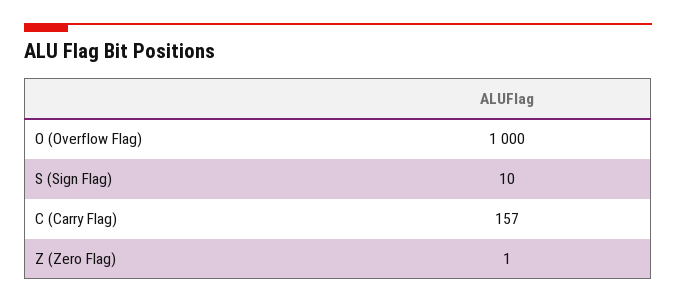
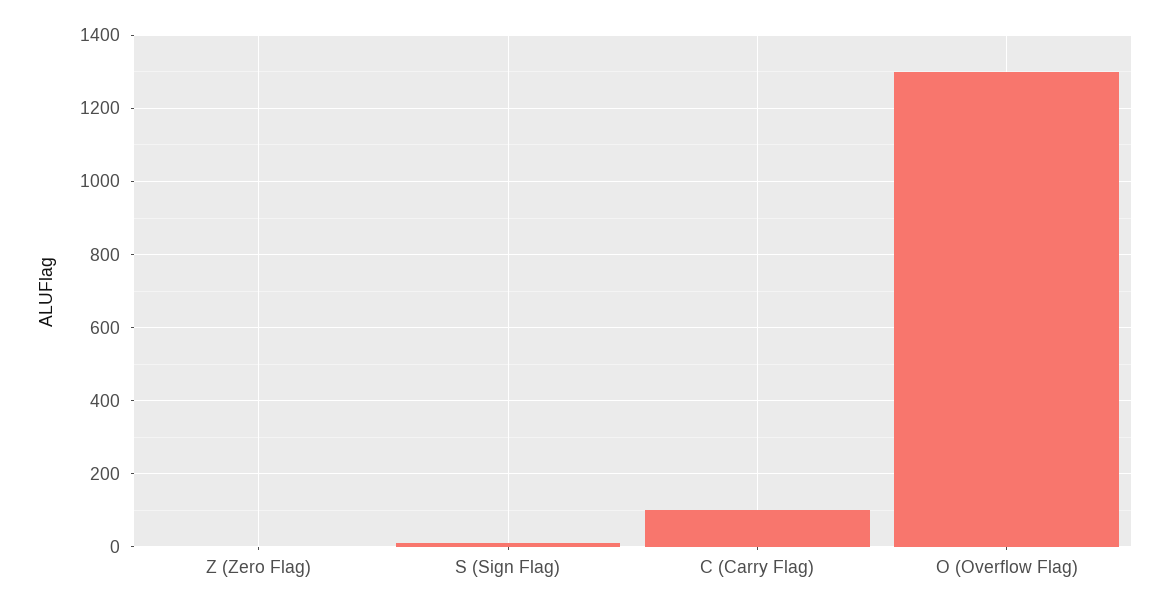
  {
-   "O (Overflow Flag)": 1000,
+   "O (Overflow Flag)": 1300,
    "S (Sign Flag)": 10,
-   "C (Carry Flag)": 157,
+   "C (Carry Flag)": 100,
    "Z (Zero Flag)": 1
  }

